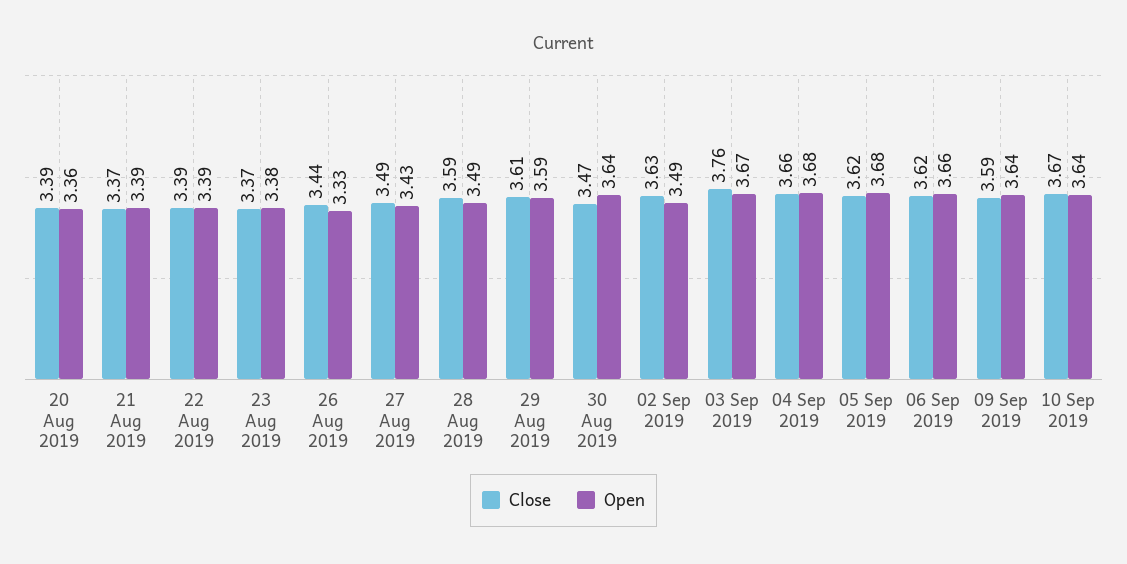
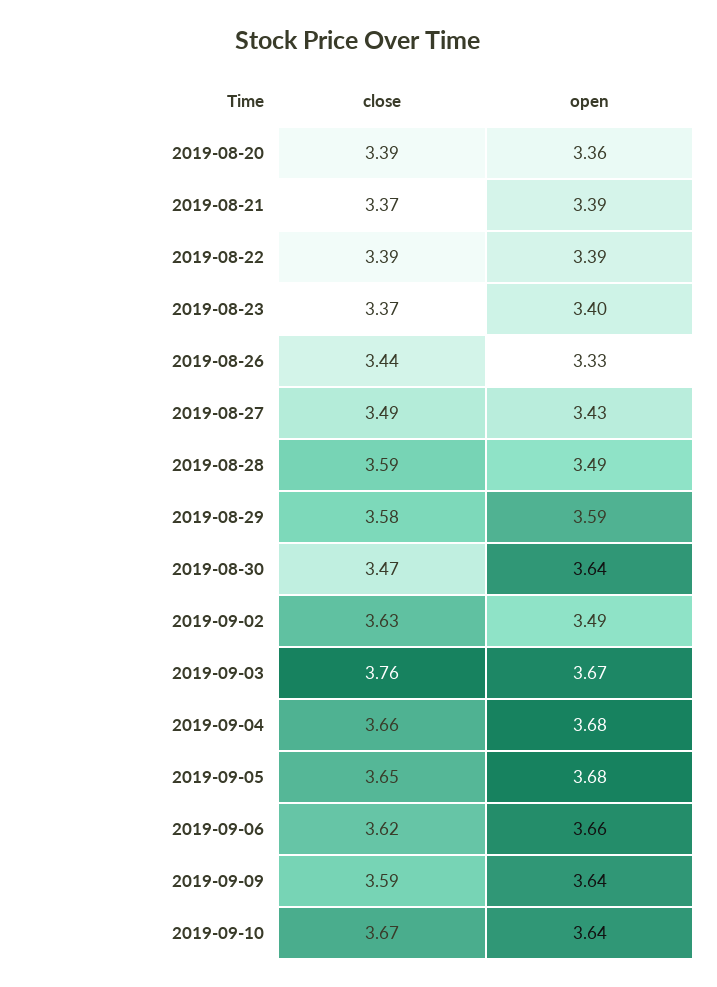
  {
    "Close": {
      "20 Aug 2019": 3.39,
      "21 Aug 2019": 3.37,
      "22 Aug 2019": 3.39,
      "23 Aug 2019": 3.37,
      "26 Aug 2019": 3.44,
      "27 Aug 2019": 3.49,
      "28 Aug 2019": 3.59,
-     "29 Aug 2019": 3.61,
+     "29 Aug 2019": 3.58,
      "30 Aug 2019": 3.47,
      "02 Sep 2019": 3.63,
      "03 Sep 2019": 3.76,
      "04 Sep 2019": 3.66,
-     "05 Sep 2019": 3.62,
+     "05 Sep 2019": 3.65,
      "06 Sep 2019": 3.62,
      "09 Sep 2019": 3.59,
      "10 Sep 2019": 3.67
    },
    "Open": {
      "20 Aug 2019": 3.36,
      "21 Aug 2019": 3.39,
      "22 Aug 2019": 3.39,
-     "23 Aug 2019": 3.38,
+     "23 Aug 2019": 3.4,
      "26 Aug 2019": 3.33,
      "27 Aug 2019": 3.43,
      "28 Aug 2019": 3.49,
      "29 Aug 2019": 3.59,
      "30 Aug 2019": 3.64,
      "02 Sep 2019": 3.49,
      "03 Sep 2019": 3.67,
      "04 Sep 2019": 3.68,
      "05 Sep 2019": 3.68,
      "06 Sep 2019": 3.66,
      "09 Sep 2019": 3.64,
      "10 Sep 2019": 3.64
    }
  }

